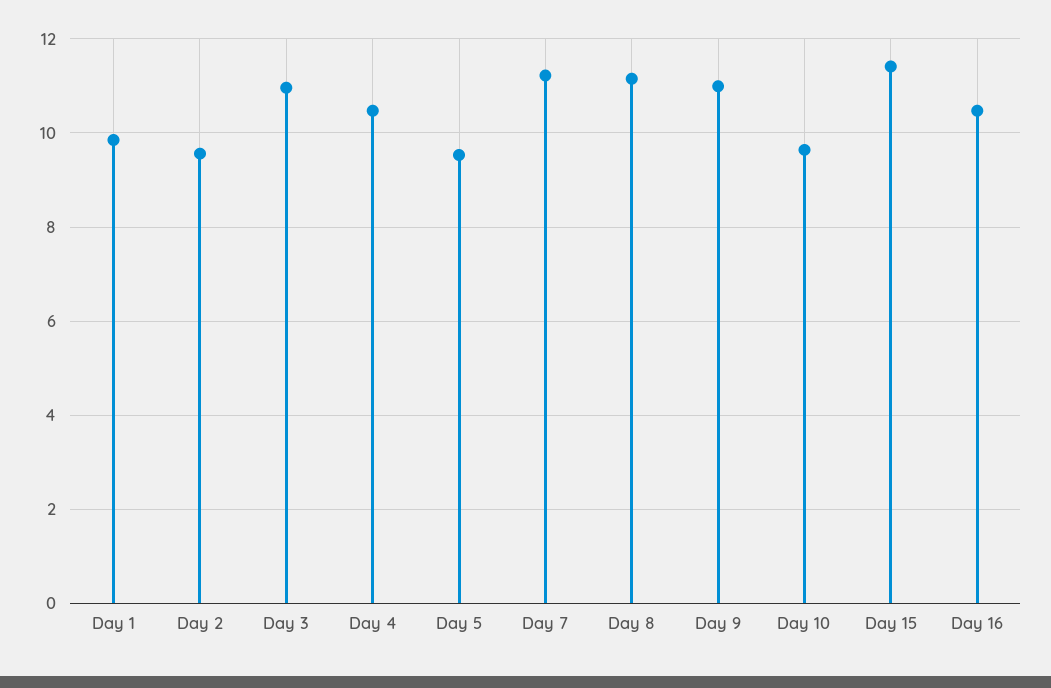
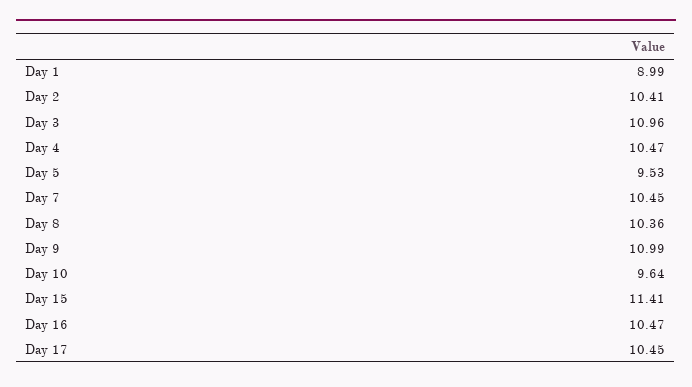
  {
-   "Day 1": 9.8,
+   "Day 1": 8.99,
-   "Day 2": 9.6,
+   "Day 2": 10.41,
    "Day 3": 10.96,
    "Day 4": 10.47,
    "Day 5": 9.53,
-   "Day 7": 11.2,
+   "Day 7": 10.45,
-   "Day 8": 11.2,
+   "Day 8": 10.36,
    "Day 9": 10.99,
    "Day 10": 9.64,
    "Day 15": 11.41,
-   "Day 16": 10.47
+   "Day 16": 10.47,
+   "Day 17": 10.45
  }

